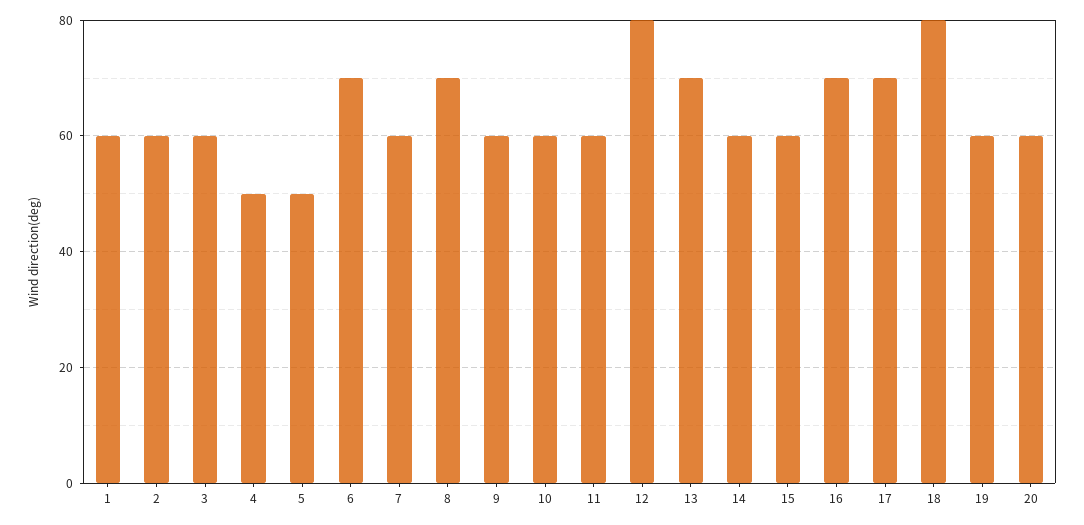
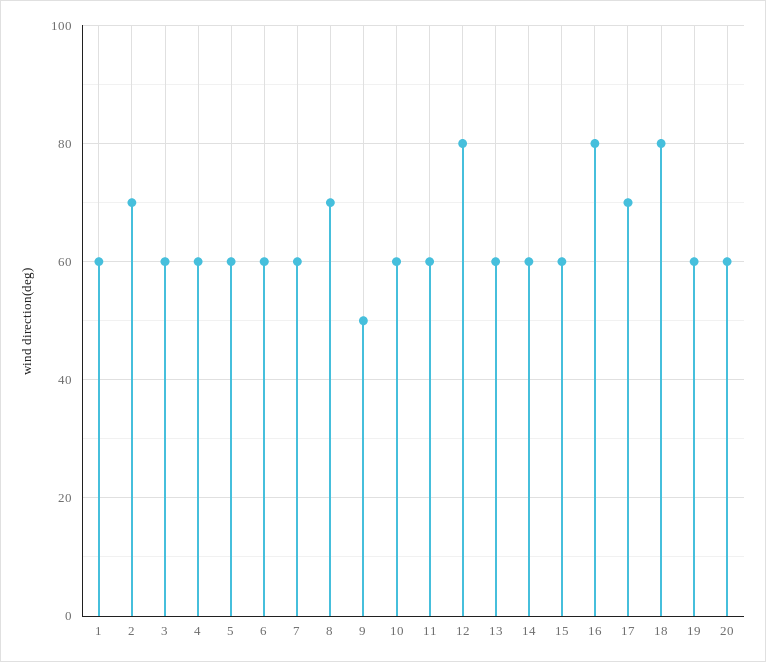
  {
    "1": 60,
-   "2": 60,
+   "2": 70,
    "3": 60,
-   "4": 50,
+   "4": 60,
-   "5": 50,
+   "5": 60,
-   "6": 70,
+   "6": 60,
    "7": 60,
    "8": 70,
-   "9": 60,
+   "9": 50,
    "10": 60,
    "11": 60,
    "12": 80,
-   "13": 70,
+   "13": 60,
    "14": 60,
    "15": 60,
-   "16": 70,
+   "16": 80,
    "17": 70,
    "18": 80,
    "19": 60,
    "20": 60
  }

